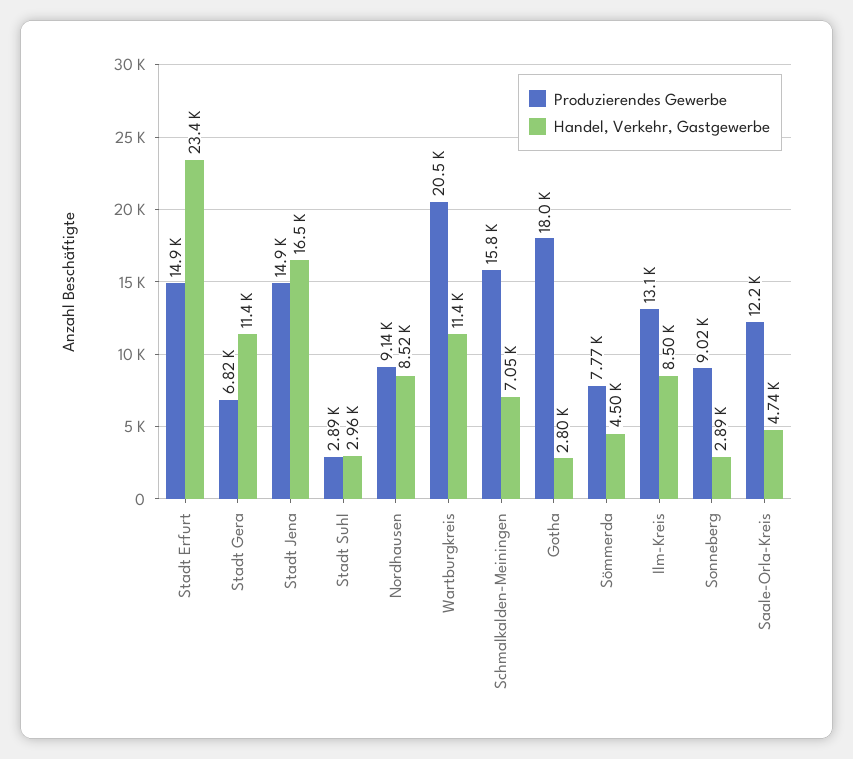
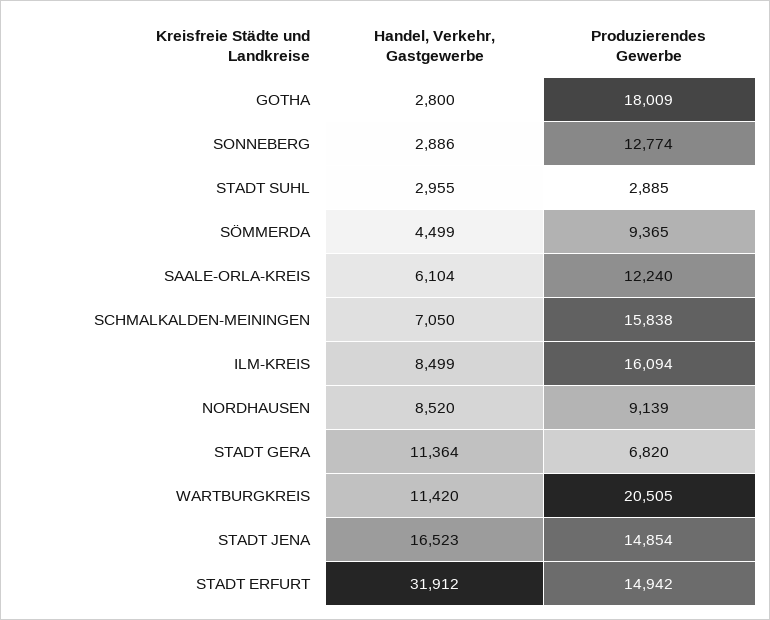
  {
    "Produzierendes Gewerbe": {
      "Stadt Erfurt": 14942,
      "Stadt Gera": 6820,
      "Stadt Jena": 14854,
      "Stadt Suhl": 2885,
      "Nordhausen": 9139,
      "Wartburgkreis": 20505,
      "Schmalkalden-Meiningen": 15838,
      "Gotha": 18009,
-     "Sömmerda": 7770,
+     "Sömmerda": 9365,
-     "Ilm-Kreis": 13100,
+     "Ilm-Kreis": 16094,
-     "Sonneberg": 9020,
+     "Sonneberg": 12774,
      "Saale-Orla-Kreis": 12240
    },
    "Handel, Verkehr, Gastgewerbe": {
-     "Stadt Erfurt": 23400,
+     "Stadt Erfurt": 31912,
      "Stadt Gera": 11364,
      "Stadt Jena": 16523,
      "Stadt Suhl": 2955,
      "Nordhausen": 8520,
      "Wartburgkreis": 11420,
      "Schmalkalden-Meiningen": 7050,
      "Gotha": 2800,
      "Sömmerda": 4499,
      "Ilm-Kreis": 8499,
      "Sonneberg": 2886,
-     "Saale-Orla-Kreis": 4740
+     "Saale-Orla-Kreis": 6104
    }
  }

